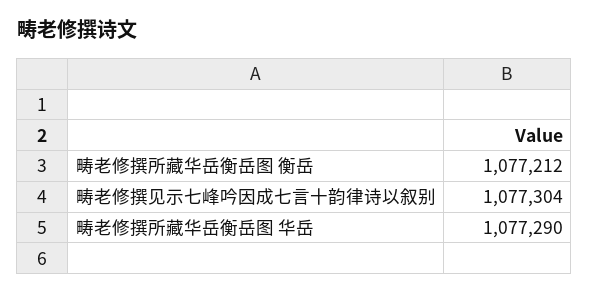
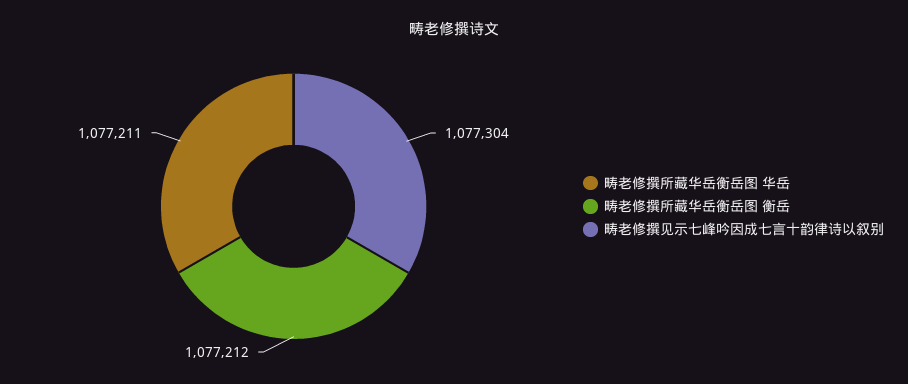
  {
    "畴老修撰所藏华岳衡岳图 衡岳": 1077212,
    "畴老修撰见示七峰吟因成七言十韵律诗以叙别": 1077304,
-   "畴老修撰所藏华岳衡岳图 华岳": 1077290
+   "畴老修撰所藏华岳衡岳图 华岳": 1077211
  }

